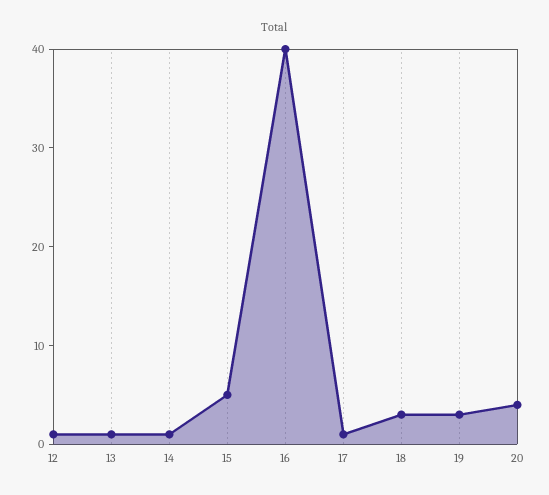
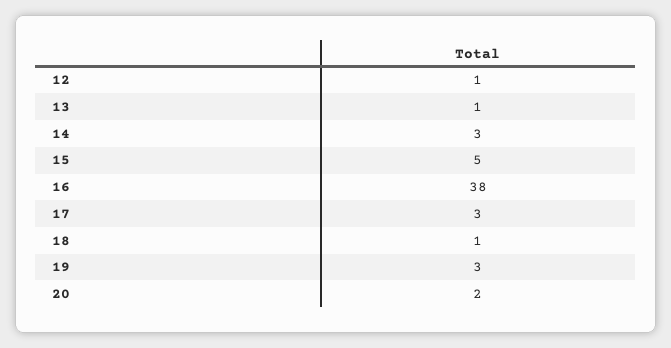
  {
    "12": 1,
    "13": 1,
-   "14": 1,
+   "14": 3,
    "15": 5,
-   "16": 40,
+   "16": 38,
-   "17": 1,
+   "17": 3,
-   "18": 3,
+   "18": 1,
    "19": 3,
-   "20": 4
+   "20": 2
  }

